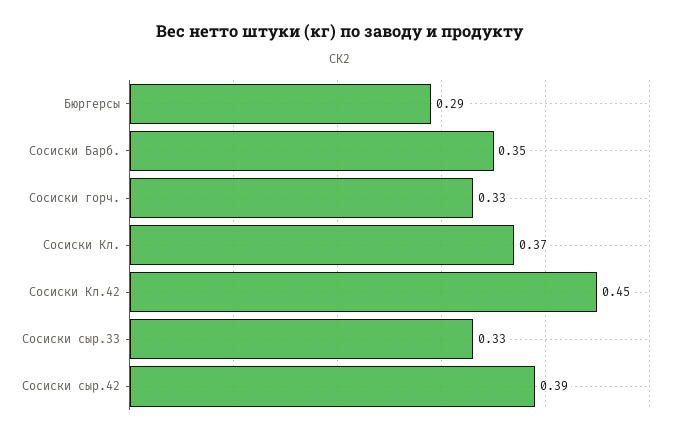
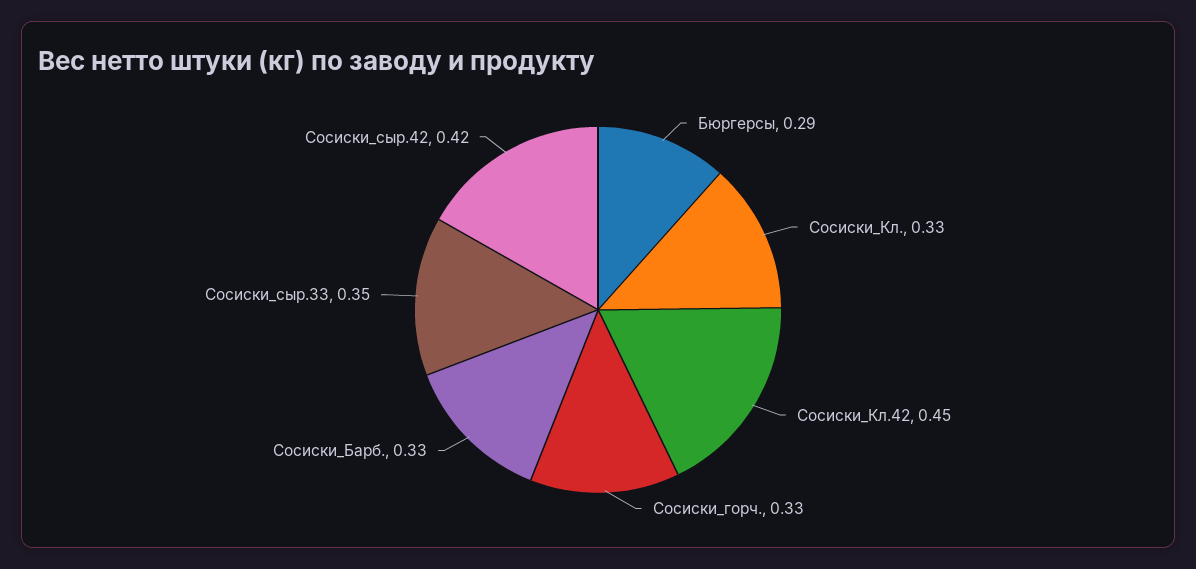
  {
    "Бюргерсы": 0.29,
-   "Сосиски Барб.": 0.35,
+   "Сосиски Барб.": 0.33,
    "Сосиски горч.": 0.33,
-   "Сосиски Кл.": 0.37,
+   "Сосиски Кл.": 0.33,
    "Сосиски Кл.42": 0.45,
-   "Сосиски сыр.33": 0.33,
+   "Сосиски сыр.33": 0.35,
-   "Сосиски сыр.42": 0.39
+   "Сосиски сыр.42": 0.42
  }

